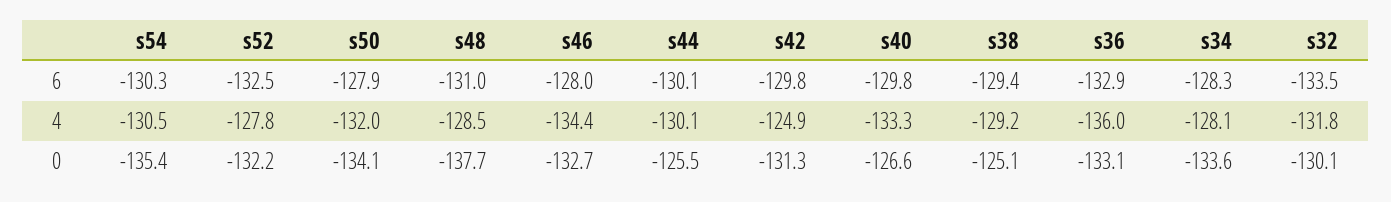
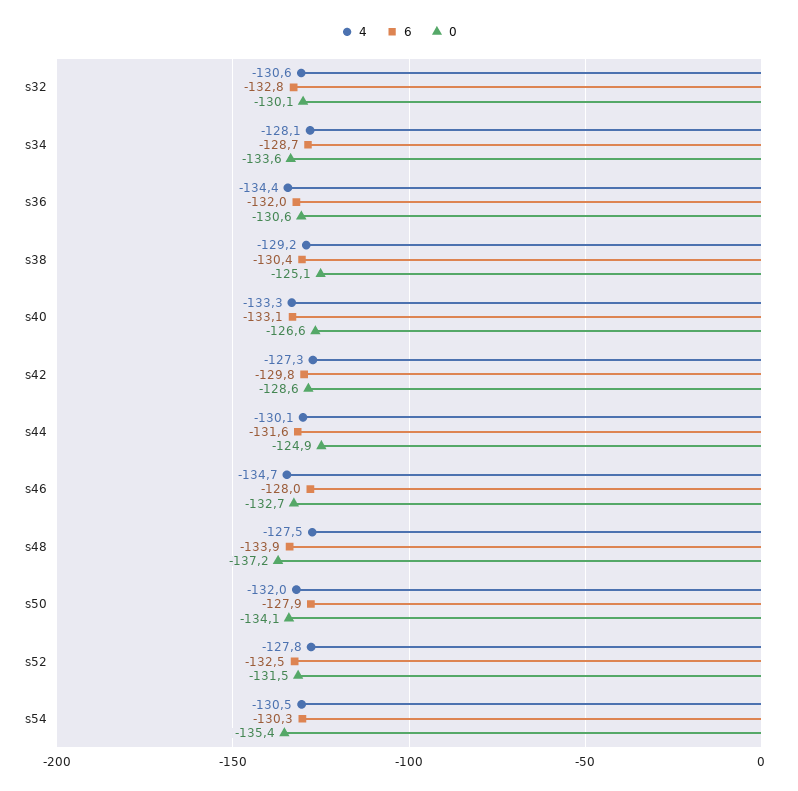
  {
    "6": {
      "s54": -130.3,
      "s52": -132.5,
      "s50": -127.9,
-     "s48": -131,
+     "s48": -133.9,
      "s46": -128,
-     "s44": -130.1,
+     "s44": -131.6,
      "s42": -129.8,
-     "s40": -129.8,
+     "s40": -133.1,
-     "s38": -129.4,
+     "s38": -130.4,
-     "s36": -132.9,
+     "s36": -132,
-     "s34": -128.3,
+     "s34": -128.7,
-     "s32": -133.5
+     "s32": -132.8
    },
    "4": {
      "s54": -130.5,
      "s52": -127.8,
      "s50": -132,
-     "s48": -128.5,
+     "s48": -127.5,
-     "s46": -134.4,
+     "s46": -134.7,
      "s44": -130.1,
-     "s42": -124.9,
+     "s42": -127.3,
      "s40": -133.3,
      "s38": -129.2,
-     "s36": -136,
+     "s36": -134.4,
      "s34": -128.1,
-     "s32": -131.8
+     "s32": -130.6
    },
    "0": {
      "s54": -135.4,
-     "s52": -132.2,
+     "s52": -131.5,
      "s50": -134.1,
-     "s48": -137.7,
+     "s48": -137.2,
      "s46": -132.7,
-     "s44": -125.5,
+     "s44": -124.9,
-     "s42": -131.3,
+     "s42": -128.6,
      "s40": -126.6,
      "s38": -125.1,
-     "s36": -133.1,
+     "s36": -130.6,
      "s34": -133.6,
      "s32": -130.1
    }
  }

